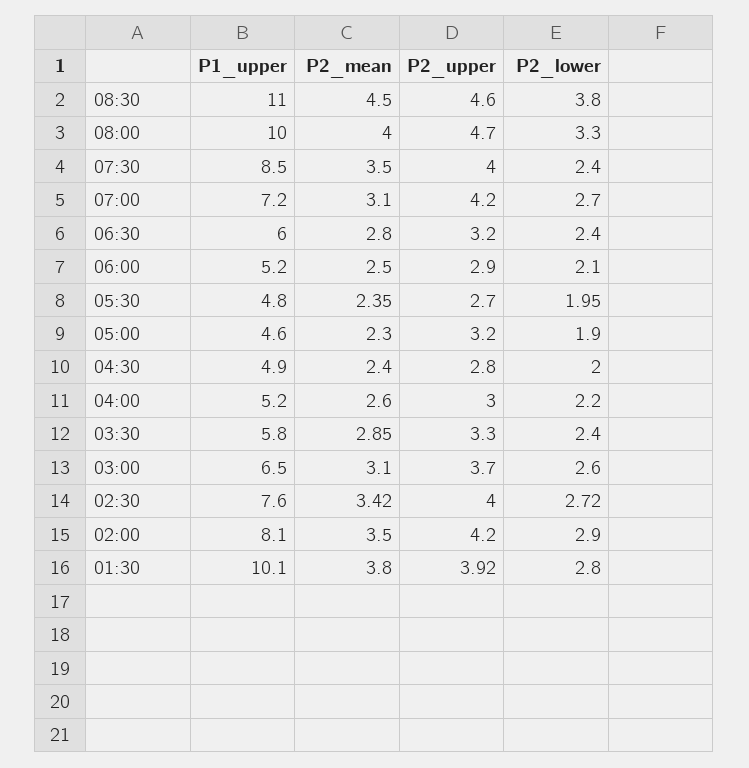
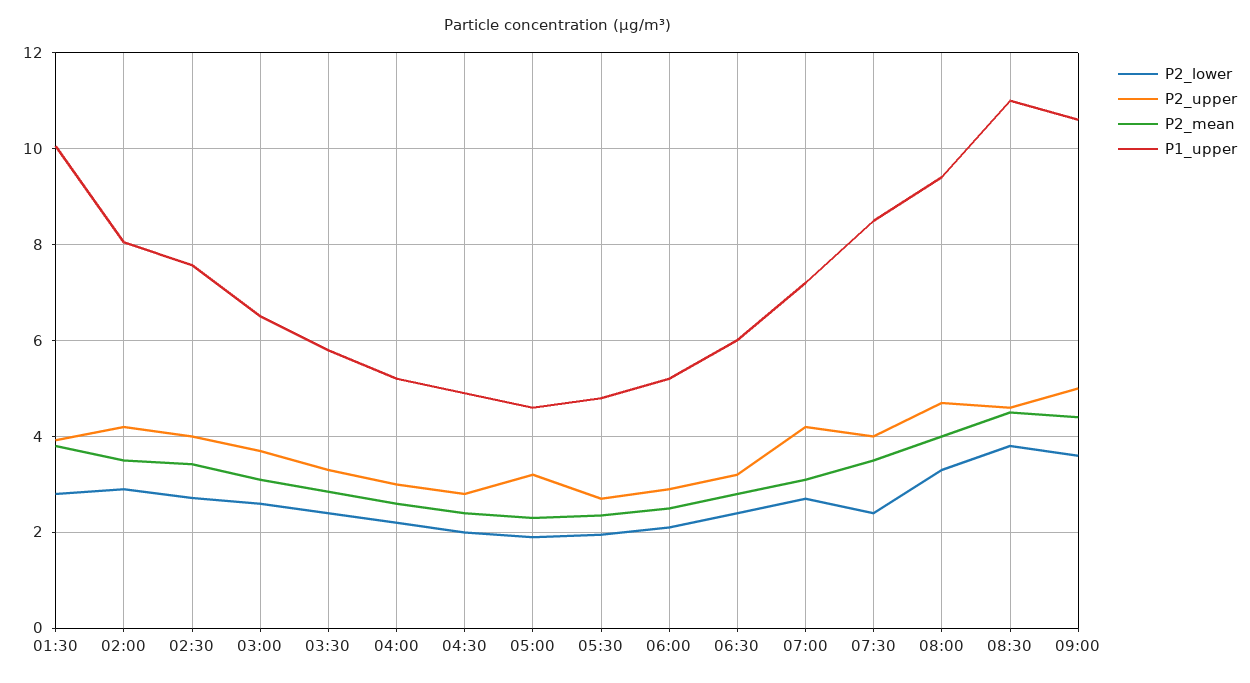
  {
    "P1_upper": {
      "08:30": 11,
-     "08:00": 10,
+     "08:00": 9.4,
      "07:30": 8.5,
      "07:00": 7.2,
      "06:30": 6,
      "06:00": 5.2,
      "05:30": 4.8,
      "05:00": 4.6,
      "04:30": 4.9,
      "04:00": 5.2,
      "03:30": 5.8,
      "03:00": 6.5,
      "02:30": 7.6,
      "02:00": 8.1,
-     "01:30": 10.1
+     "01:30": 10.1,
+     "09:00": 10.6
    },
    "P2_mean": {
      "08:30": 4.5,
      "08:00": 4,
      "07:30": 3.5,
      "07:00": 3.1,
      "06:30": 2.8,
      "06:00": 2.5,
      "05:30": 2.35,
      "05:00": 2.3,
      "04:30": 2.4,
      "04:00": 2.6,
      "03:30": 2.85,
      "03:00": 3.1,
      "02:30": 3.42,
      "02:00": 3.5,
-     "01:30": 3.8
+     "01:30": 3.8,
+     "09:00": 4.4
    },
    "P2_upper": {
      "08:30": 4.6,
      "08:00": 4.7,
      "07:30": 4,
      "07:00": 4.2,
      "06:30": 3.2,
      "06:00": 2.9,
      "05:30": 2.7,
      "05:00": 3.2,
      "04:30": 2.8,
      "04:00": 3,
      "03:30": 3.3,
      "03:00": 3.7,
      "02:30": 4,
      "02:00": 4.2,
-     "01:30": 3.92
+     "01:30": 3.92,
+     "09:00": 5
    },
    "P2_lower": {
      "08:30": 3.8,
      "08:00": 3.3,
      "07:30": 2.4,
      "07:00": 2.7,
      "06:30": 2.4,
      "06:00": 2.1,
      "05:30": 1.95,
      "05:00": 1.9,
      "04:30": 2,
      "04:00": 2.2,
      "03:30": 2.4,
      "03:00": 2.6,
      "02:30": 2.72,
      "02:00": 2.9,
-     "01:30": 2.8
+     "01:30": 2.8,
+     "09:00": 3.6
    }
  }

